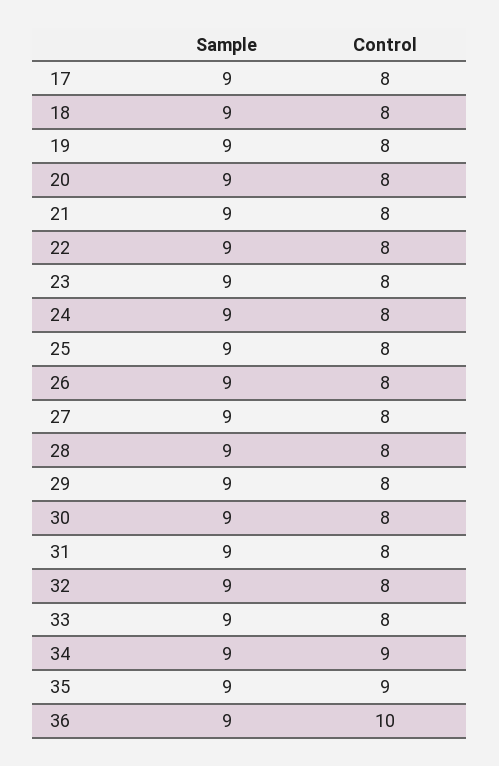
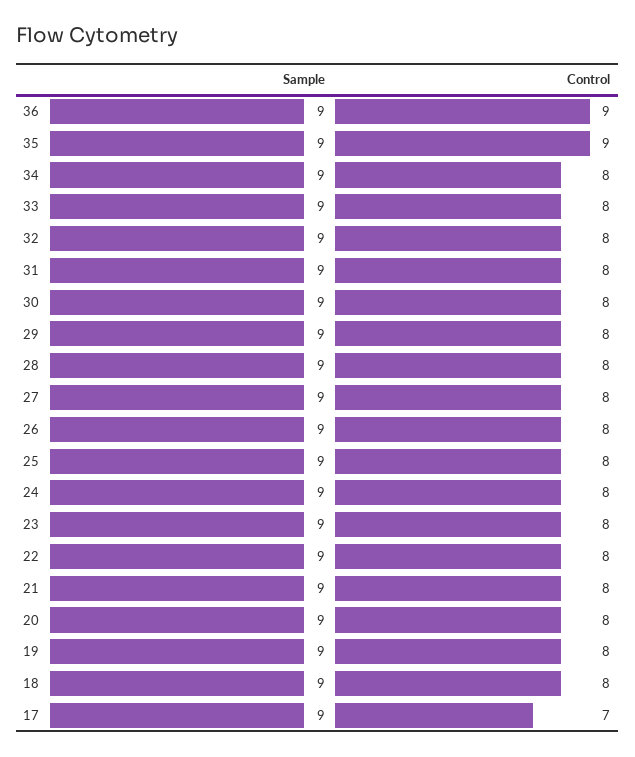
  {
    "Sample": {
      "17": 9,
      "18": 9,
      "19": 9,
      "20": 9,
      "21": 9,
      "22": 9,
      "23": 9,
      "24": 9,
      "25": 9,
      "26": 9,
      "27": 9,
      "28": 9,
      "29": 9,
      "30": 9,
      "31": 9,
      "32": 9,
      "33": 9,
      "34": 9,
      "35": 9,
      "36": 9
    },
    "Control": {
-     "17": 8,
+     "17": 7,
      "18": 8,
      "19": 8,
      "20": 8,
      "21": 8,
      "22": 8,
      "23": 8,
      "24": 8,
      "25": 8,
      "26": 8,
      "27": 8,
      "28": 8,
      "29": 8,
      "30": 8,
      "31": 8,
      "32": 8,
      "33": 8,
-     "34": 9,
+     "34": 8,
      "35": 9,
-     "36": 10
+     "36": 9
    }
  }

